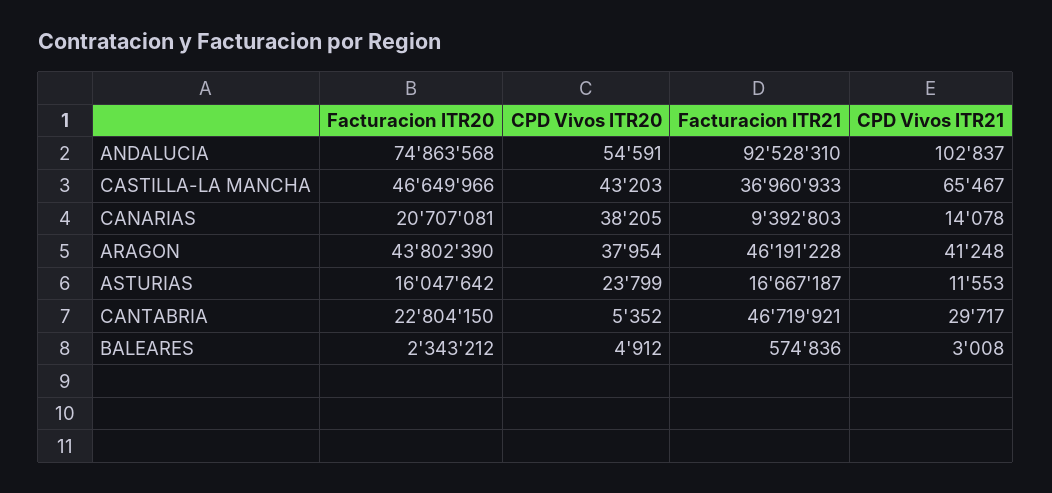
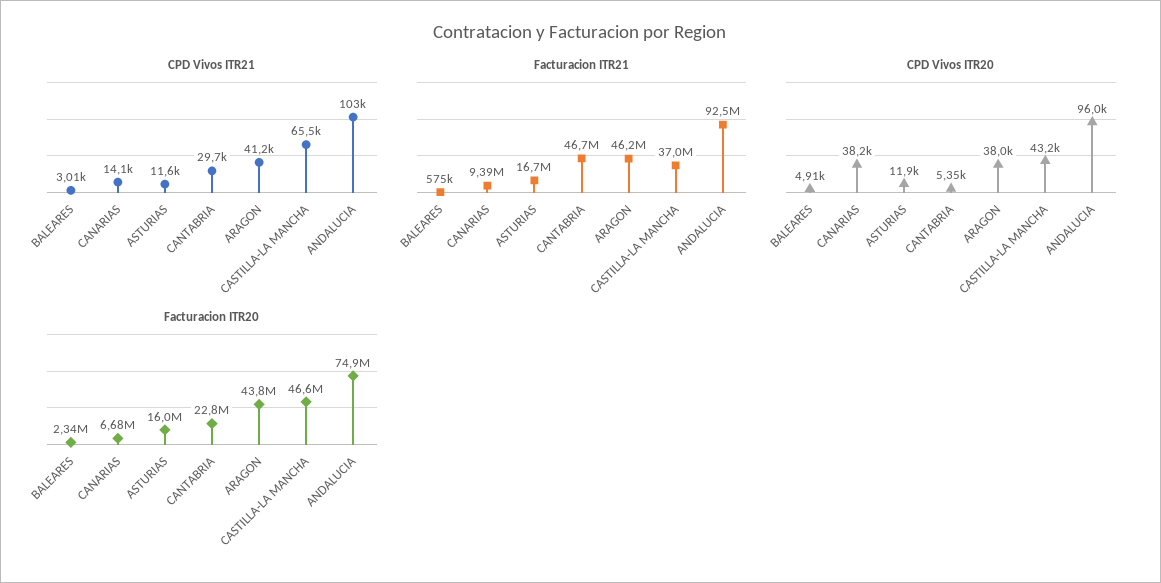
  {
    "Facturacion ITR20": {
      "ANDALUCIA": 74863568,
      "CASTILLA-LA MANCHA": 46649966,
-     "CANARIAS": 20707081,
+     "CANARIAS": 6680000,
      "ARAGON": 43802390,
      "ASTURIAS": 16047642,
      "CANTABRIA": 22804150,
      "BALEARES": 2343212
    },
    "CPD Vivos ITR20": {
-     "ANDALUCIA": 54591,
+     "ANDALUCIA": 96000,
      "CASTILLA-LA MANCHA": 43203,
      "CANARIAS": 38205,
      "ARAGON": 37954,
-     "ASTURIAS": 23799,
+     "ASTURIAS": 11900,
      "CANTABRIA": 5352,
      "BALEARES": 4912
    },
    "Facturacion ITR21": {
      "ANDALUCIA": 92528310,
      "CASTILLA-LA MANCHA": 36960933,
      "CANARIAS": 9392803,
      "ARAGON": 46191228,
      "ASTURIAS": 16667187,
      "CANTABRIA": 46719921,
      "BALEARES": 574836
    },
    "CPD Vivos ITR21": {
      "ANDALUCIA": 102837,
      "CASTILLA-LA MANCHA": 65467,
      "CANARIAS": 14078,
      "ARAGON": 41248,
      "ASTURIAS": 11553,
      "CANTABRIA": 29717,
      "BALEARES": 3008
    }
  }

